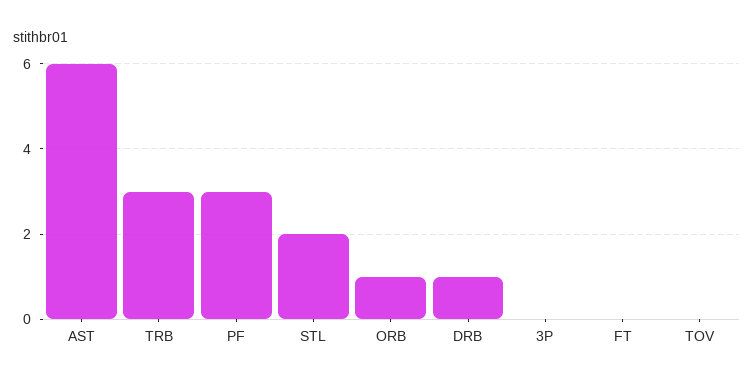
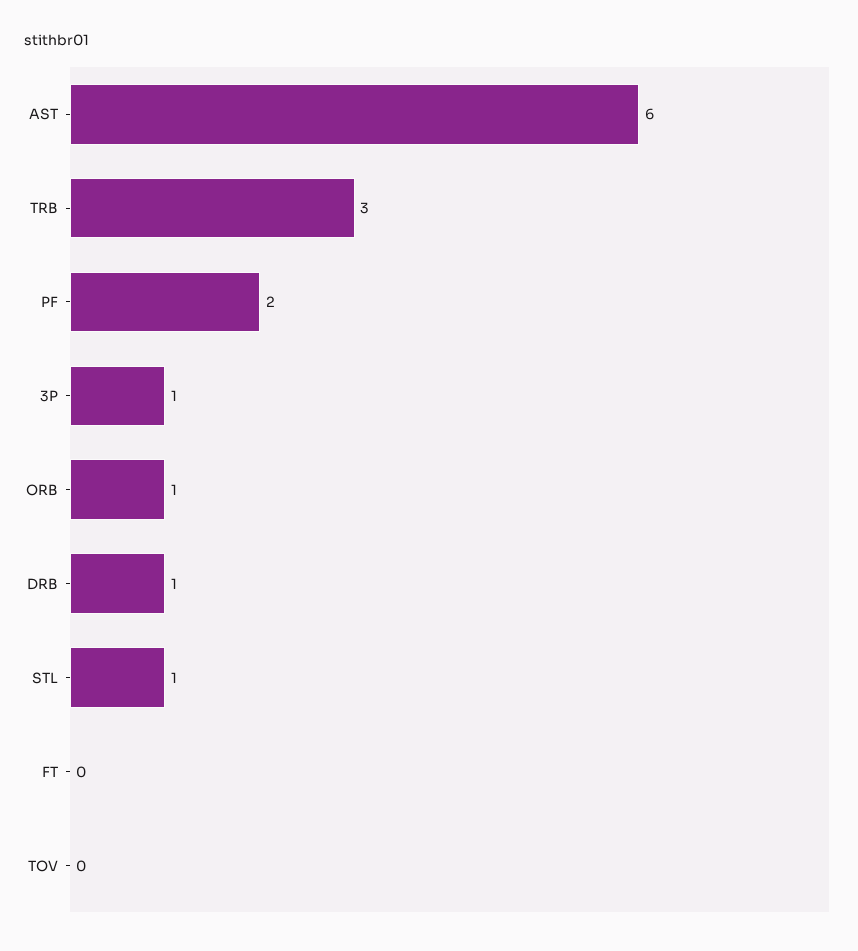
  {
    "AST": 6,
    "TRB": 3,
-   "PF": 3,
+   "PF": 2,
-   "STL": 2,
+   "STL": 1,
    "ORB": 1,
    "DRB": 1,
-   "3P": 0,
+   "3P": 1,
    "FT": 0,
    "TOV": 0
  }

